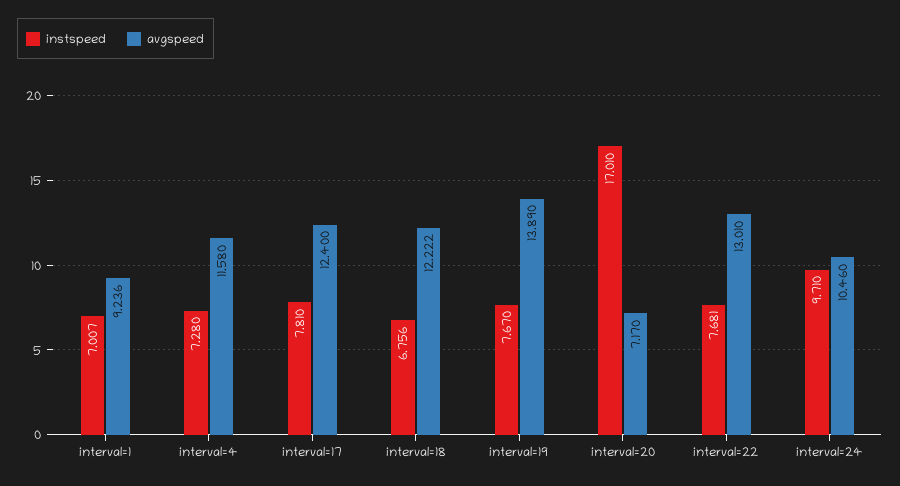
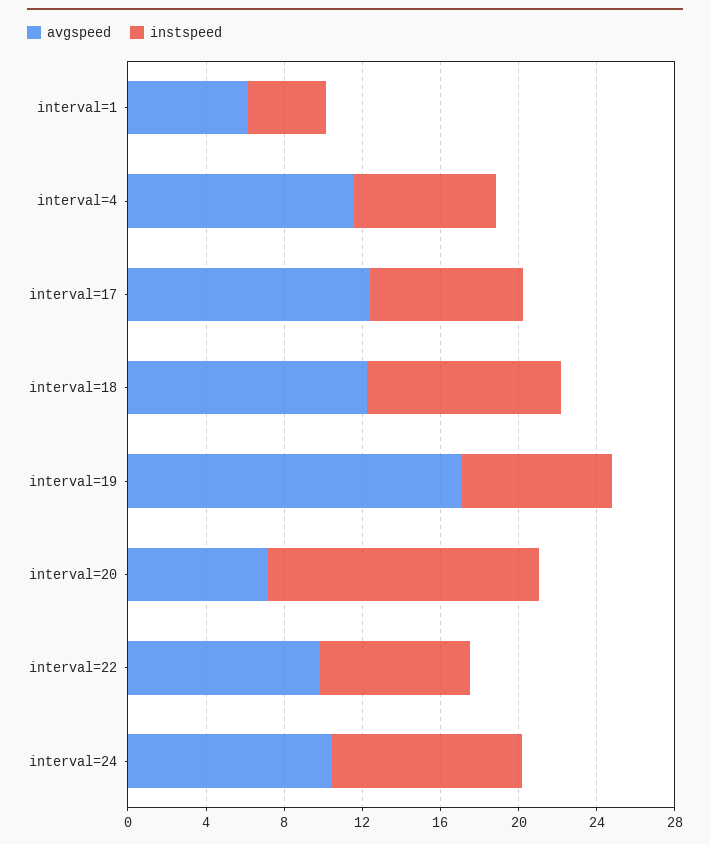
  {
    "instspeed": {
-     "interval=1": 7.007,
+     "interval=1": 4,
      "interval=4": 7.28,
      "interval=17": 7.81,
-     "interval=18": 6.756,
+     "interval=18": 10,
      "interval=19": 7.67,
-     "interval=20": 17.01,
+     "interval=20": 14,
      "interval=22": 7.681,
      "interval=24": 9.71
    },
    "avgspeed": {
-     "interval=1": 9.236,
+     "interval=1": 6,
      "interval=4": 11.58,
      "interval=17": 12.4,
      "interval=18": 12.222,
-     "interval=19": 13.89,
+     "interval=19": 17,
      "interval=20": 7.17,
-     "interval=22": 13.01,
+     "interval=22": 10,
      "interval=24": 10.46
    }
  }

